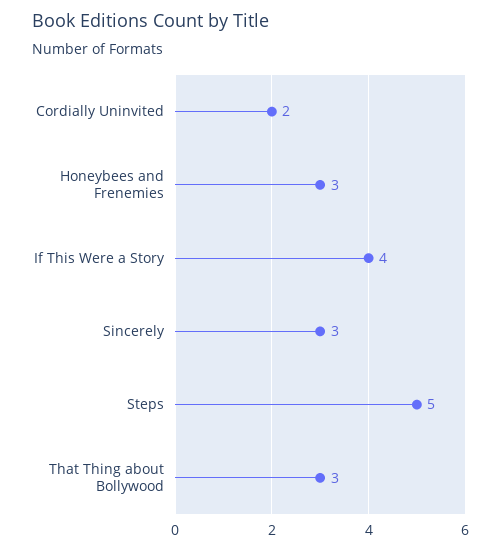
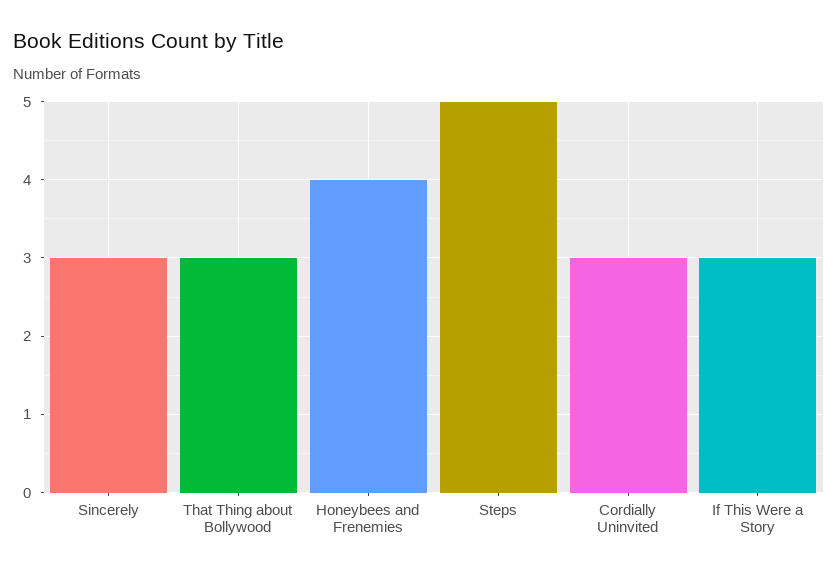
  {
-   "Cordially Uninvited": 2,
+   "Cordially Uninvited": 3,
-   "Honeybees and Frenemies": 3,
+   "Honeybees and Frenemies": 4,
-   "If This Were a Story": 4,
+   "If This Were a Story": 3,
    "Sincerely": 3,
    "Steps": 5,
    "That Thing about Bollywood": 3
  }

